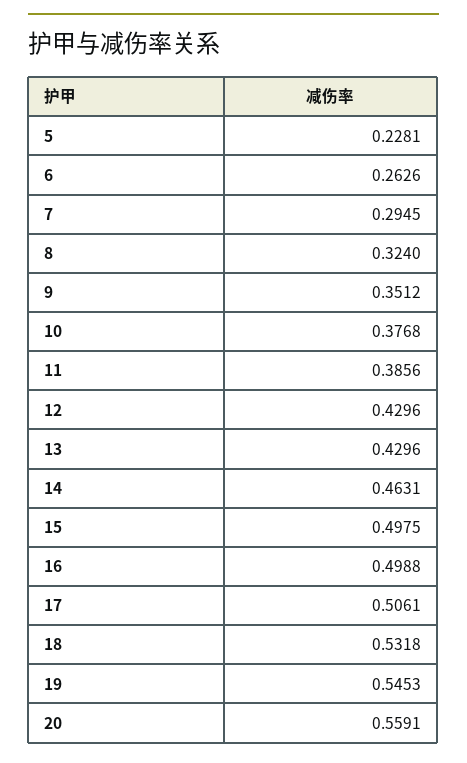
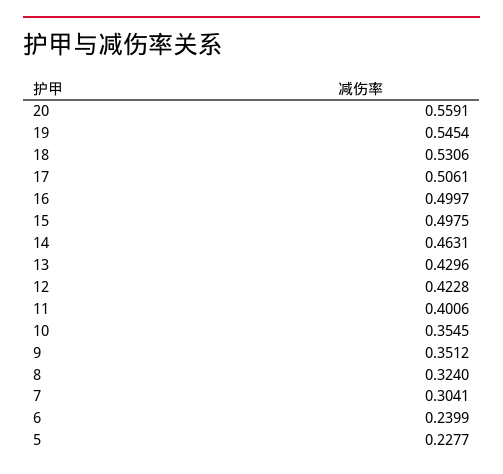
  {
-   "5": 0.2281,
+   "5": 0.2277,
-   "6": 0.2626,
+   "6": 0.2399,
-   "7": 0.2945,
+   "7": 0.3041,
    "8": 0.324,
    "9": 0.3512,
-   "10": 0.3768,
+   "10": 0.3545,
-   "11": 0.3856,
+   "11": 0.4006,
-   "12": 0.4296,
+   "12": 0.4228,
    "13": 0.4296,
    "14": 0.4631,
    "15": 0.4975,
-   "16": 0.4988,
+   "16": 0.4997,
    "17": 0.5061,
-   "18": 0.5318,
+   "18": 0.5306,
-   "19": 0.5453,
+   "19": 0.5454,
    "20": 0.5591
  }

